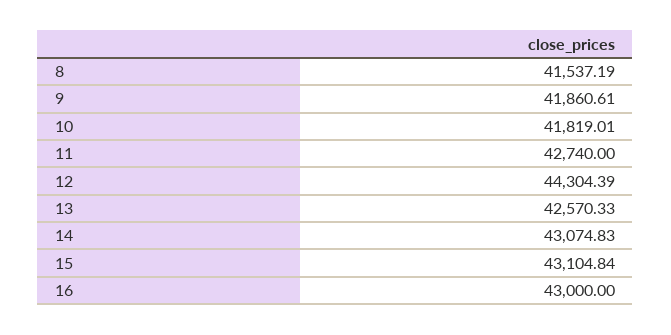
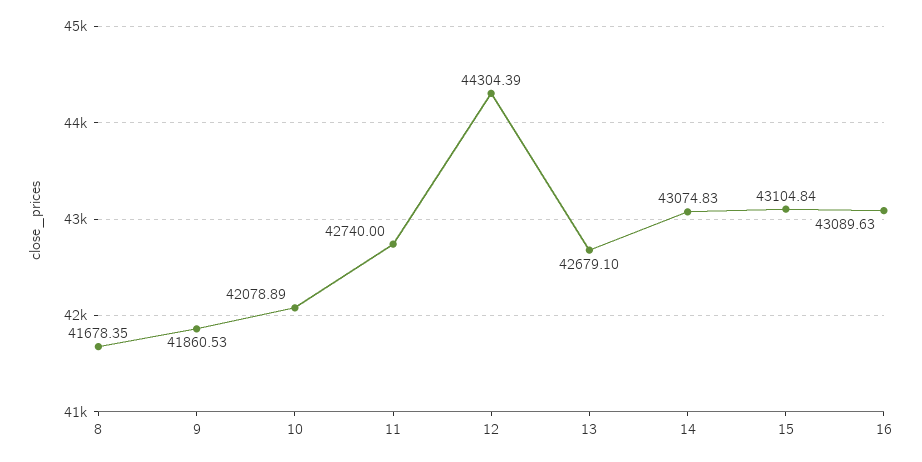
  {
-   "8": 41537.19,
+   "8": 41678.35,
-   "9": 41860.61,
+   "9": 41860.53,
-   "10": 41819.01,
+   "10": 42078.89,
    "11": 42740,
    "12": 44304.39,
-   "13": 42570.33,
+   "13": 42679.1,
    "14": 43074.83,
    "15": 43104.84,
-   "16": 43000
+   "16": 43089.63
  }

